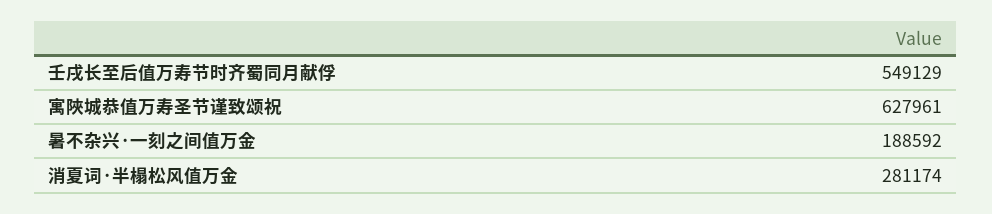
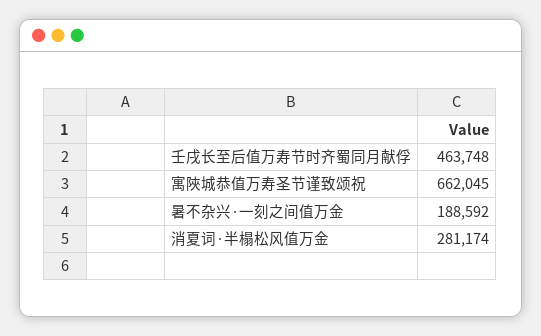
  {
-   "壬戌长至后值万寿节时齐蜀同月献俘": 549129,
+   "壬戌长至后值万寿节时齐蜀同月献俘": 463748,
-   "寓陜城恭值万寿圣节谨致颂祝": 627961,
+   "寓陜城恭值万寿圣节谨致颂祝": 662045,
    "暑不杂兴·一刻之间值万金": 188592,
    "消夏词·半榻松风值万金": 281174
  }

